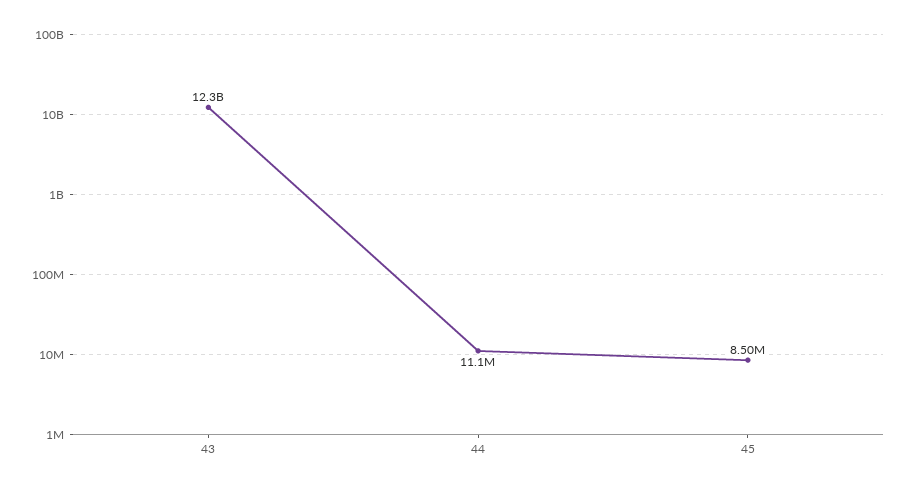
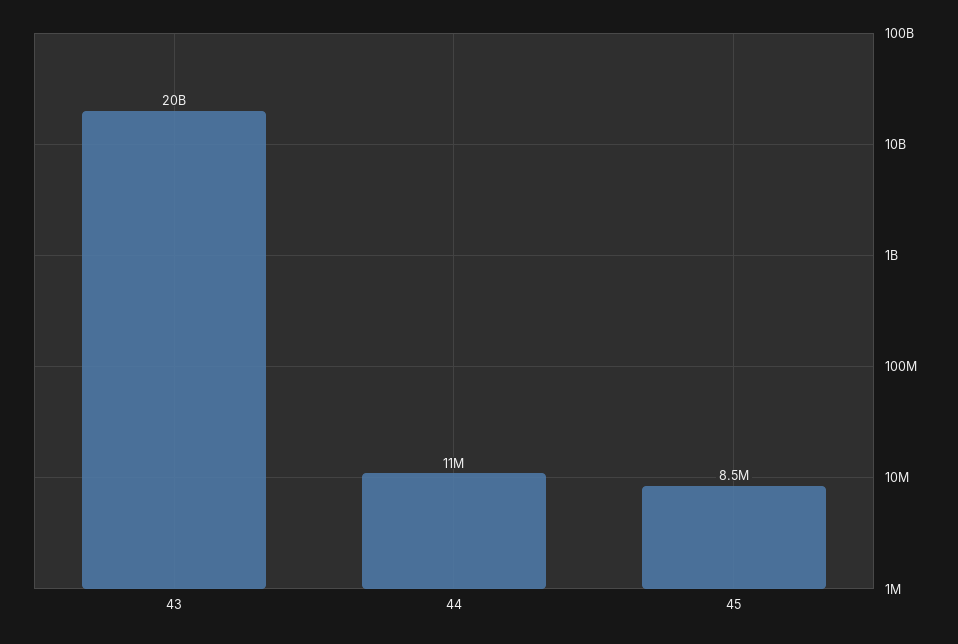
  {
-   "43": 12300000000,
+   "43": 20000000000,
    "44": 11100000,
    "45": 8500000
  }

